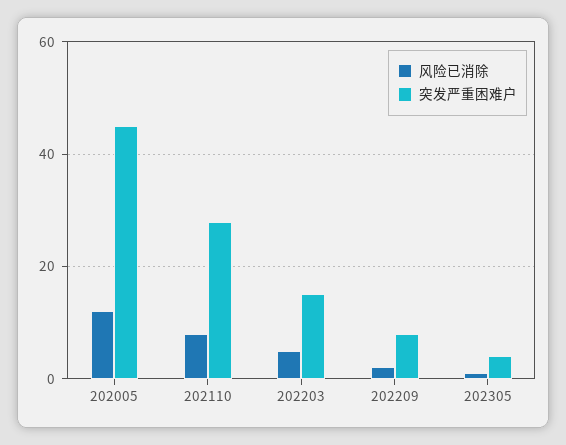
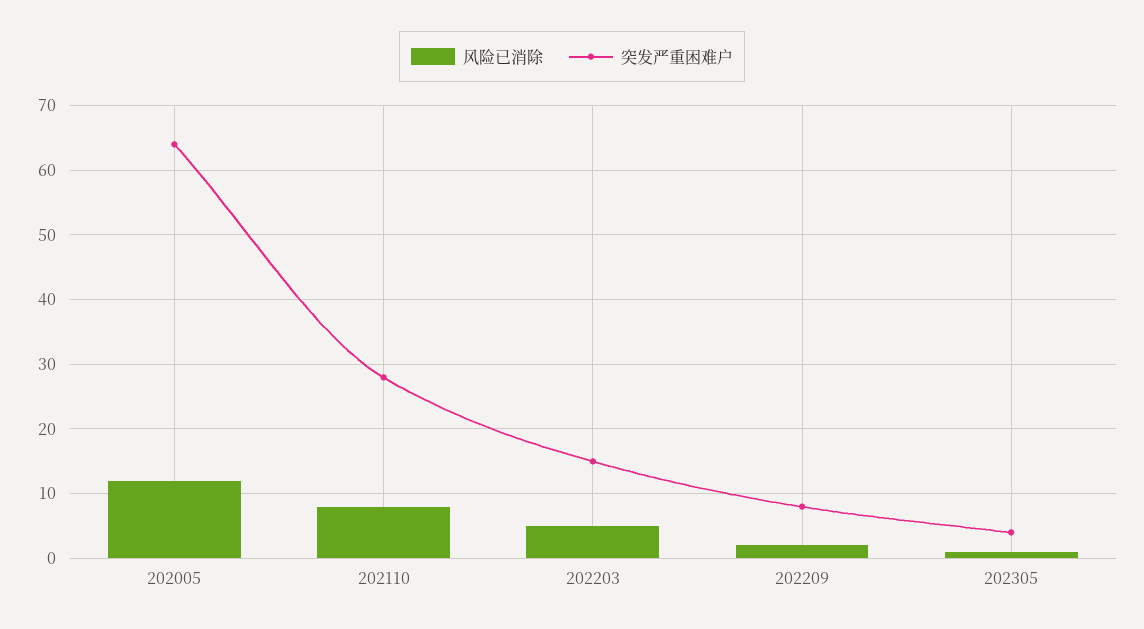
  {
    "风险已消除": {
      "202005": 12,
      "202110": 8,
      "202203": 5,
      "202209": 2,
      "202305": 1
    },
    "突发严重困难户": {
-     "202005": 45,
+     "202005": 64,
      "202110": 28,
      "202203": 15,
      "202209": 8,
      "202305": 4
    }
  }

